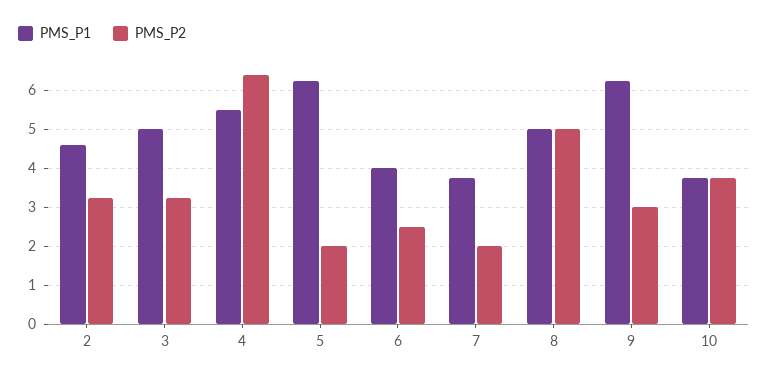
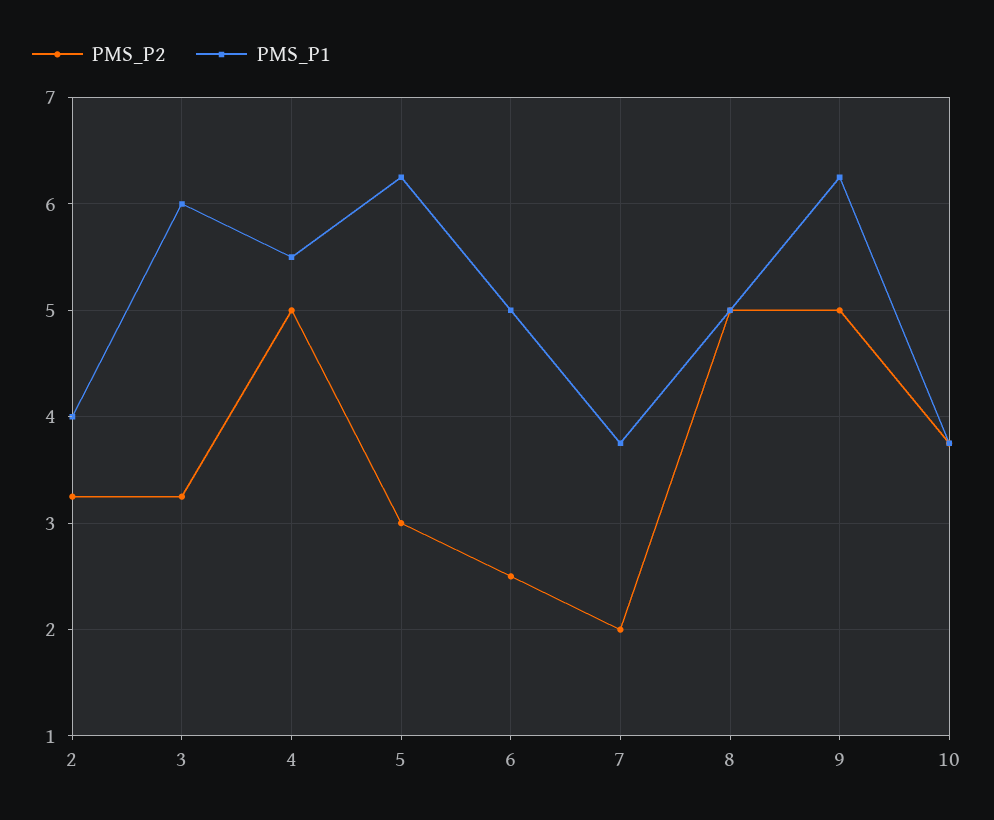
  {
    "PMS_P1": {
-     "2": 4.6,
+     "2": 4,
-     "3": 5,
+     "3": 6,
      "4": 5.5,
      "5": 6.3,
-     "6": 4,
+     "6": 5,
      "7": 3.8,
      "8": 5,
      "9": 6.3,
      "10": 3.8
    },
    "PMS_P2": {
      "2": 3.3,
      "3": 3.3,
-     "4": 6.4,
+     "4": 5,
-     "5": 2,
+     "5": 3,
      "6": 2.5,
      "7": 2,
      "8": 5,
-     "9": 3,
+     "9": 5,
      "10": 3.8
    }
  }

